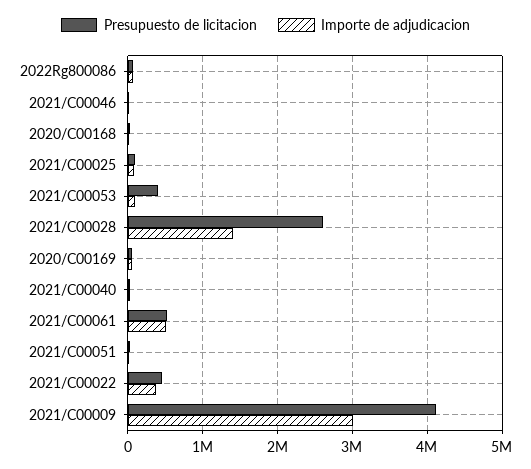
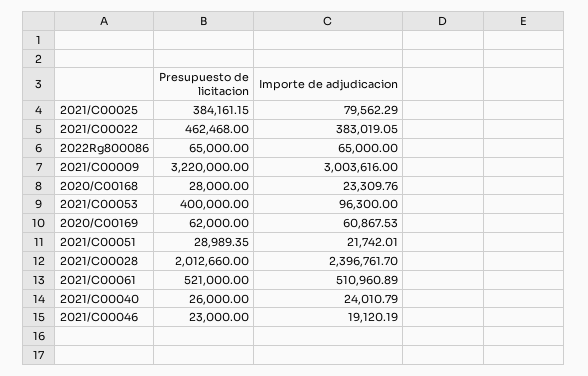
  {
    "Presupuesto de licitacion": {
      "2022Rg800086": 65000,
      "2021/C00046": 23000,
      "2020/C00168": 28000,
-     "2021/C00025": 100000,
+     "2021/C00025": 384161.15,
      "2021/C00053": 400000,
-     "2021/C00028": 2600000,
+     "2021/C00028": 2012660,
      "2020/C00169": 62000,
      "2021/C00040": 26000,
      "2021/C00061": 521000,
      "2021/C00051": 28989.35,
      "2021/C00022": 462468,
-     "2021/C00009": 4100000
+     "2021/C00009": 3220000
    },
    "Importe de adjudicacion": {
      "2022Rg800086": 65000,
      "2021/C00046": 19120.19,
      "2020/C00168": 23309.76,
      "2021/C00025": 79562.29,
      "2021/C00053": 96300,
-     "2021/C00028": 1400000,
+     "2021/C00028": 2396761.7,
      "2020/C00169": 60867.53,
      "2021/C00040": 24010.79,
      "2021/C00061": 510960.89,
      "2021/C00051": 21742.01,
      "2021/C00022": 383019.05,
      "2021/C00009": 3003616
    }
  }

